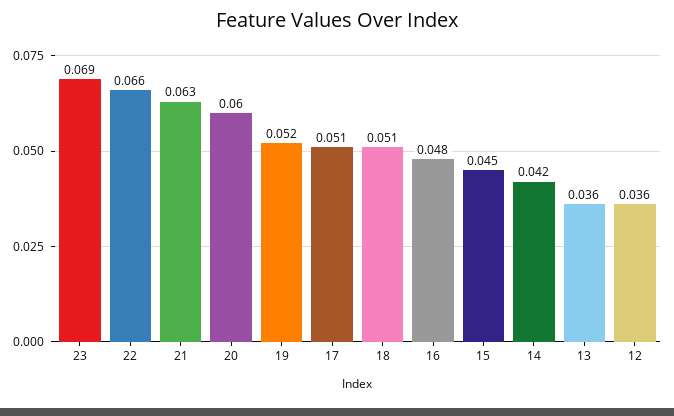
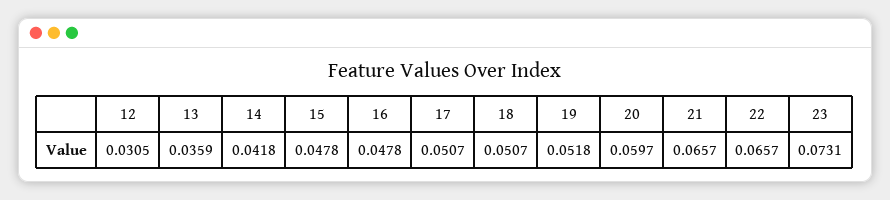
  {
-   "23": 0.069,
+   "23": 0.0731,
    "22": 0.0657,
-   "21": 0.063,
+   "21": 0.0657,
    "20": 0.0597,
    "19": 0.0518,
    "17": 0.0507,
    "18": 0.0507,
    "16": 0.0478,
-   "15": 0.045,
+   "15": 0.0478,
    "14": 0.0418,
    "13": 0.0359,
-   "12": 0.036
+   "12": 0.0305
  }

